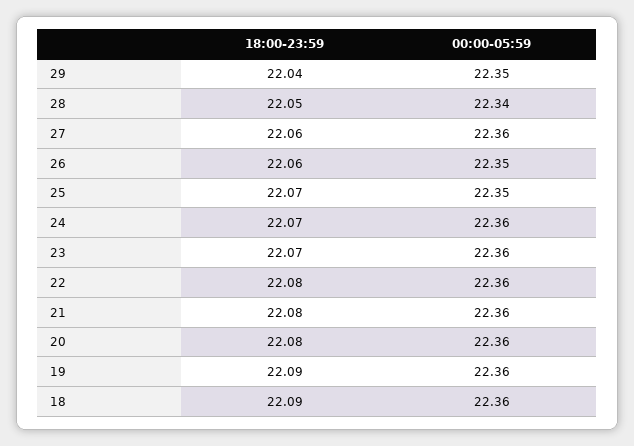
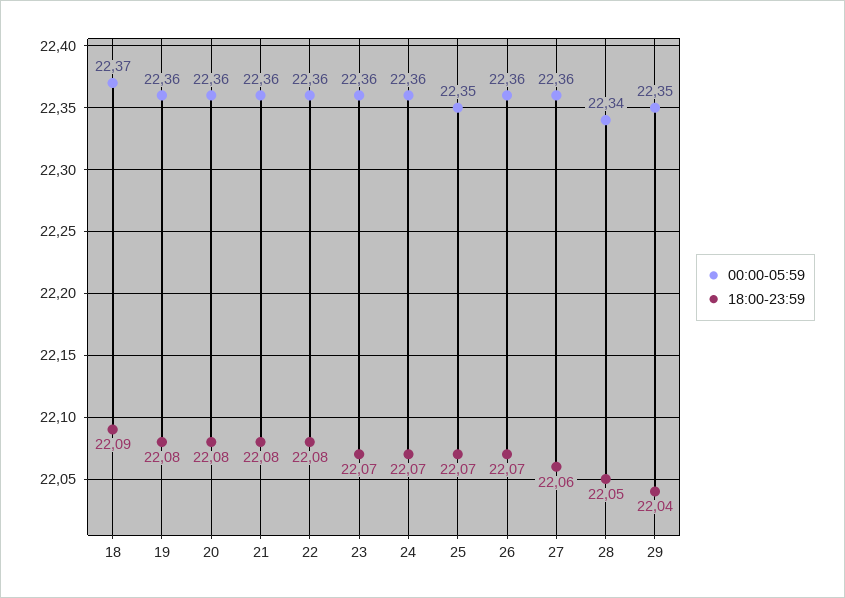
  {
    "18:00-23:59": {
      "29": 22.04,
      "28": 22.05,
      "27": 22.06,
-     "26": 22.06,
+     "26": 22.07,
      "25": 22.07,
      "24": 22.07,
      "23": 22.07,
      "22": 22.08,
      "21": 22.08,
      "20": 22.08,
-     "19": 22.09,
+     "19": 22.08,
      "18": 22.09
    },
    "00:00-05:59": {
      "29": 22.35,
      "28": 22.34,
      "27": 22.36,
-     "26": 22.35,
+     "26": 22.36,
      "25": 22.35,
      "24": 22.36,
      "23": 22.36,
      "22": 22.36,
      "21": 22.36,
      "20": 22.36,
      "19": 22.36,
-     "18": 22.36
+     "18": 22.37
    }
  }

